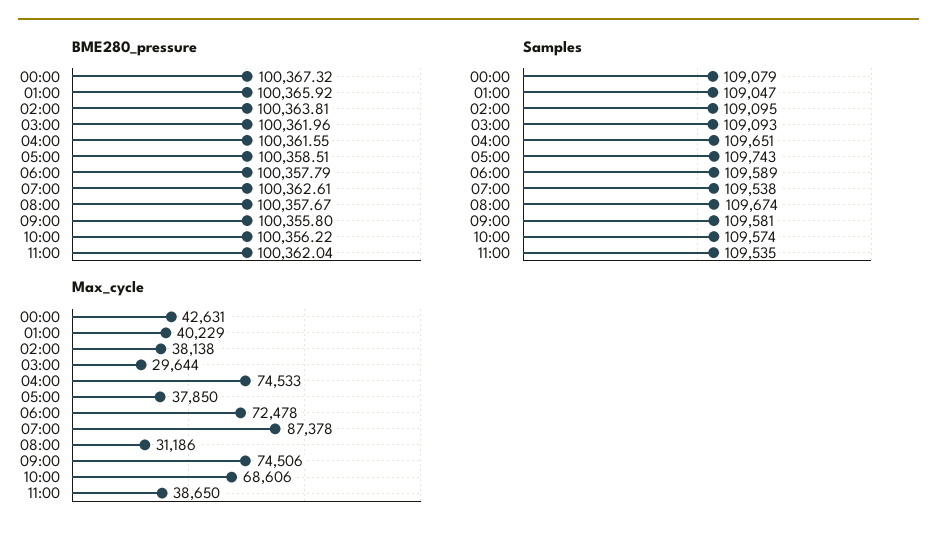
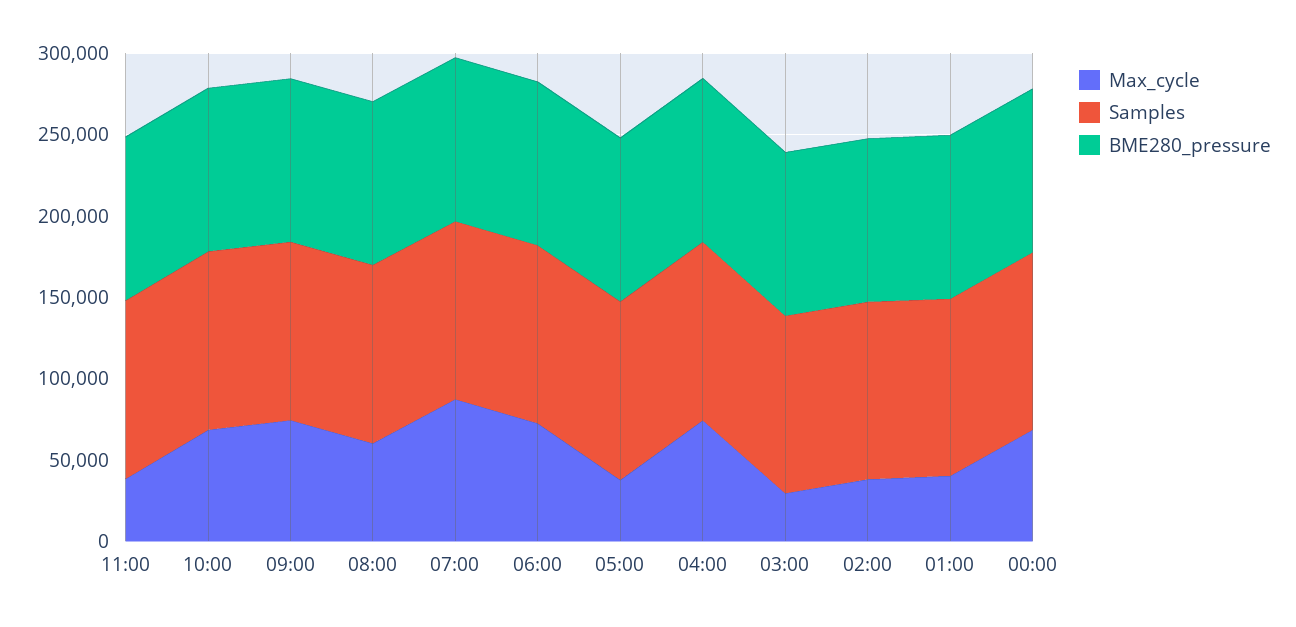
  {
    "BME280_pressure": {
      "00:00": 100367.32,
      "01:00": 100365.92,
      "02:00": 100363.81,
      "03:00": 100361.96,
      "04:00": 100361.55,
      "05:00": 100358.51,
      "06:00": 100357.79,
      "07:00": 100362.61,
      "08:00": 100357.67,
      "09:00": 100355.8,
      "10:00": 100356.22,
      "11:00": 100362.04
    },
    "Samples": {
      "00:00": 109079,
      "01:00": 109047,
      "02:00": 109095,
      "03:00": 109093,
      "04:00": 109651,
      "05:00": 109743,
      "06:00": 109589,
      "07:00": 109538,
      "08:00": 109674,
      "09:00": 109581,
      "10:00": 109574,
      "11:00": 109535
    },
    "Max_cycle": {
-     "00:00": 42631,
+     "00:00": 70000,
      "01:00": 40229,
      "02:00": 38138,
      "03:00": 29644,
      "04:00": 74533,
      "05:00": 37850,
      "06:00": 72478,
      "07:00": 87378,
-     "08:00": 31186,
+     "08:00": 60000,
      "09:00": 74506,
      "10:00": 68606,
      "11:00": 38650
    }
  }

